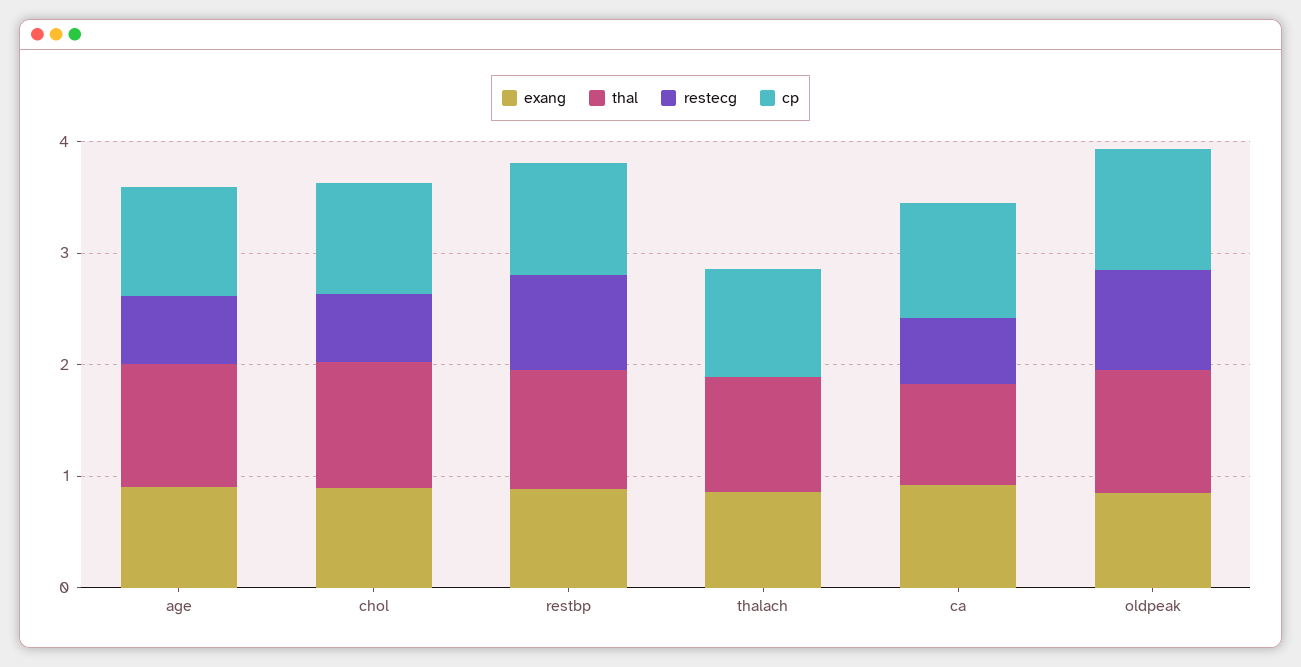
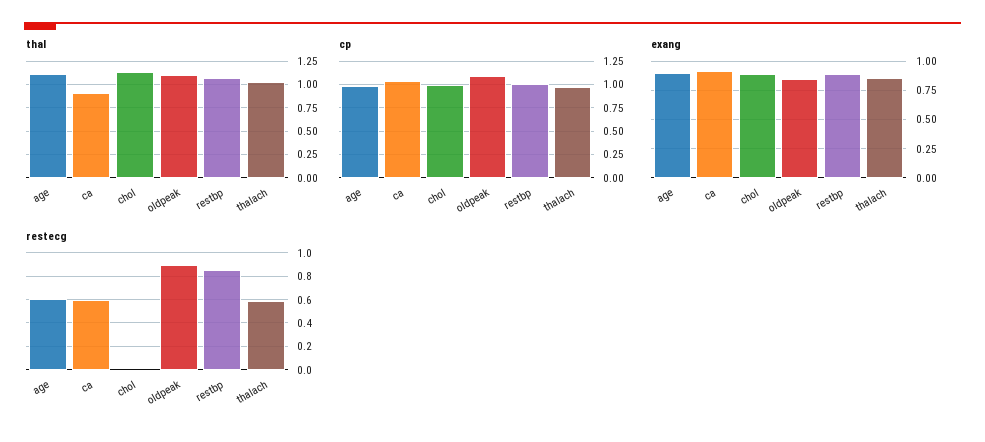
  {
    "exang": {
      "age": 0.8,
      "chol": 0.8,
      "restbp": 0.8,
      "thalach": 0.8,
      "ca": 1,
      "oldpeak": 0.8
    },
    "thal": {
      "age": 1.2,
      "chol": 1.2,
      "restbp": 1,
      "thalach": 1,
      "ca": 1,
      "oldpeak": 1.2
    },
    "restecg": {
      "age": 0.6,
-     "chol": 0.6,
+     "chol": 0,
      "restbp": 0.9,
-     "thalach": 0,
+     "thalach": 0.6,
      "ca": 0.6,
      "oldpeak": 0.9
    },
    "cp": {
      "age": 1,
      "chol": 1,
      "restbp": 1,
      "thalach": 1,
      "ca": 1,
      "oldpeak": 1
    }
  }

